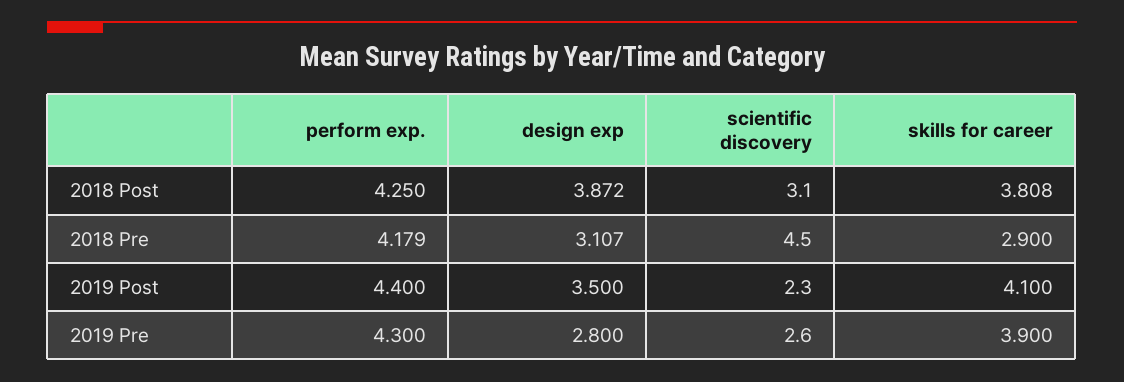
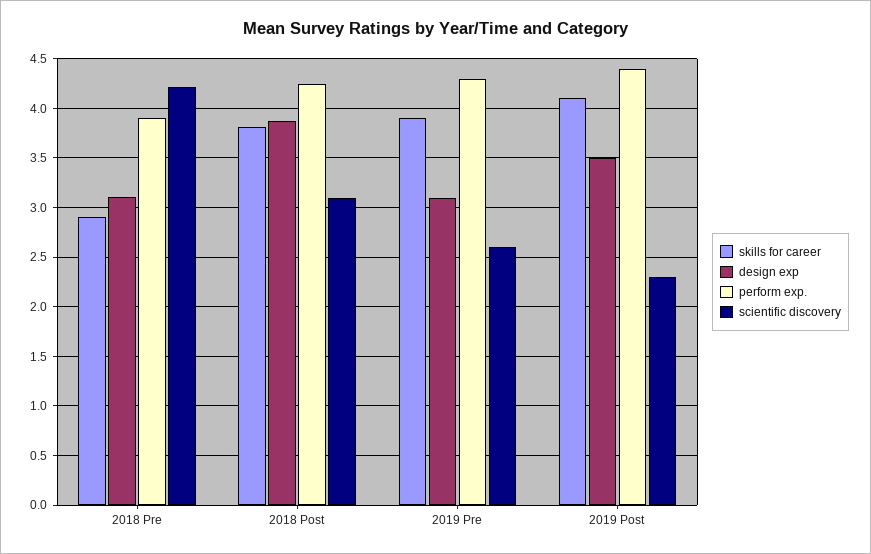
  {
    "perform exp.": {
      "2018 Post": 4.25,
-     "2018 Pre": 4.179,
+     "2018 Pre": 3.9,
      "2019 Post": 4.4,
      "2019 Pre": 4.3
    },
    "design exp": {
      "2018 Post": 3.872,
      "2018 Pre": 3.107,
      "2019 Post": 3.5,
-     "2019 Pre": 2.8
+     "2019 Pre": 3.1
    },
    "scientific discovery": {
      "2018 Post": 3.1,
-     "2018 Pre": 4.5,
+     "2018 Pre": 4.2,
      "2019 Post": 2.3,
      "2019 Pre": 2.6
    },
    "skills for career": {
      "2018 Post": 3.808,
      "2018 Pre": 2.9,
      "2019 Post": 4.1,
      "2019 Pre": 3.9
    }
  }

